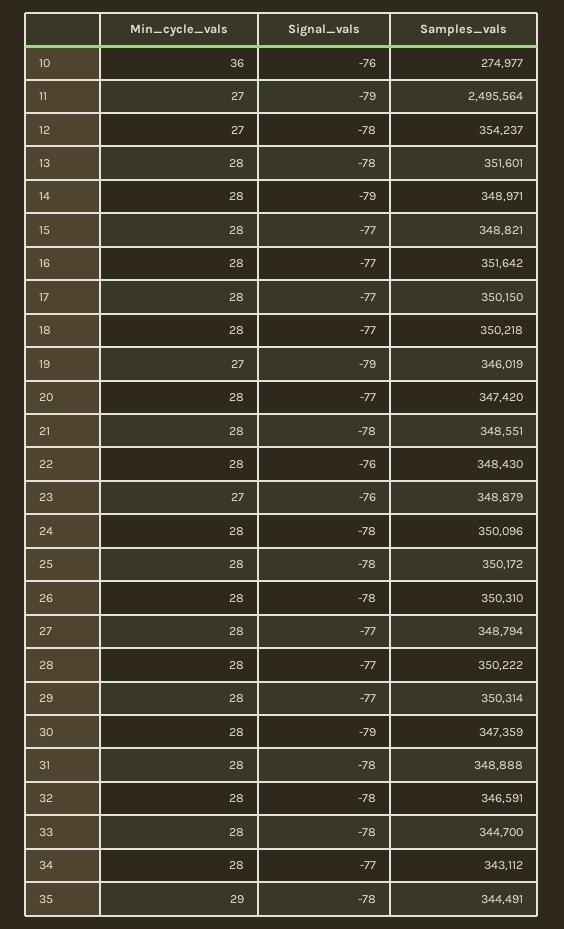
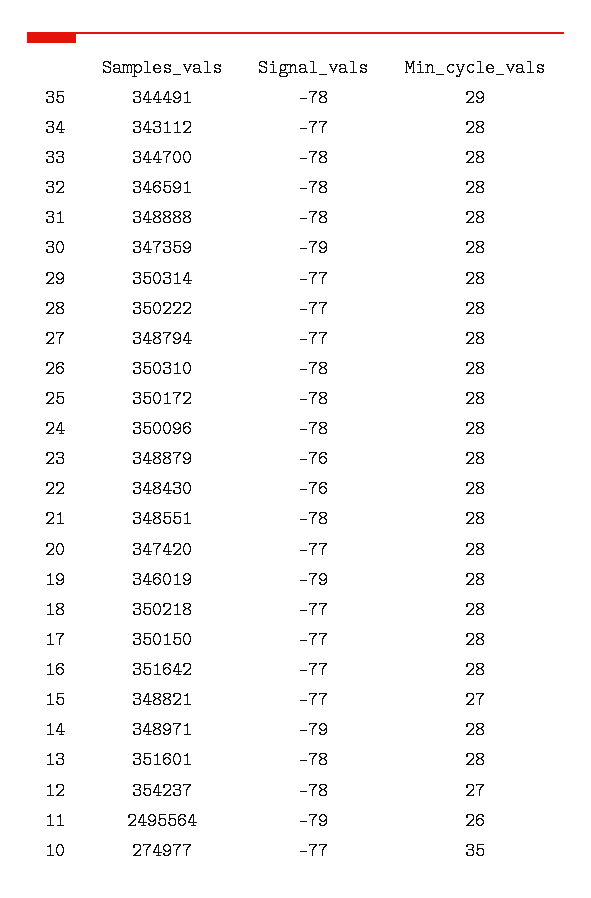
  {
    "Min_cycle_vals": {
-     "10": 36,
+     "10": 35,
-     "11": 27,
+     "11": 26,
      "12": 27,
      "13": 28,
      "14": 28,
-     "15": 28,
+     "15": 27,
      "16": 28,
      "17": 28,
      "18": 28,
-     "19": 27,
+     "19": 28,
      "20": 28,
      "21": 28,
      "22": 28,
-     "23": 27,
+     "23": 28,
      "24": 28,
      "25": 28,
      "26": 28,
      "27": 28,
      "28": 28,
      "29": 28,
      "30": 28,
      "31": 28,
      "32": 28,
      "33": 28,
      "34": 28,
      "35": 29
    },
    "Signal_vals": {
-     "10": -76,
+     "10": -77,
      "11": -79,
      "12": -78,
      "13": -78,
      "14": -79,
      "15": -77,
      "16": -77,
      "17": -77,
      "18": -77,
      "19": -79,
      "20": -77,
      "21": -78,
      "22": -76,
      "23": -76,
      "24": -78,
      "25": -78,
      "26": -78,
      "27": -77,
      "28": -77,
      "29": -77,
      "30": -79,
      "31": -78,
      "32": -78,
      "33": -78,
      "34": -77,
      "35": -78
    },
    "Samples_vals": {
      "10": 274977,
      "11": 2495564,
      "12": 354237,
      "13": 351601,
      "14": 348971,
      "15": 348821,
      "16": 351642,
      "17": 350150,
      "18": 350218,
      "19": 346019,
      "20": 347420,
      "21": 348551,
      "22": 348430,
      "23": 348879,
      "24": 350096,
      "25": 350172,
      "26": 350310,
      "27": 348794,
      "28": 350222,
      "29": 350314,
      "30": 347359,
      "31": 348888,
      "32": 346591,
      "33": 344700,
      "34": 343112,
      "35": 344491
    }
  }

